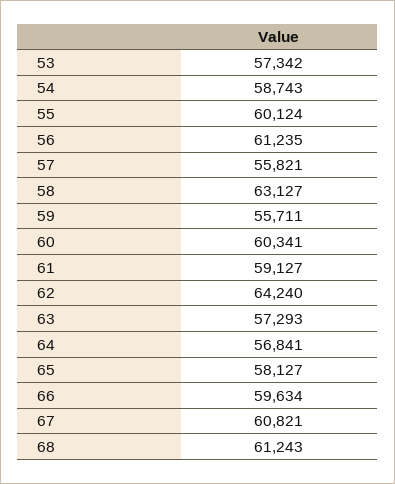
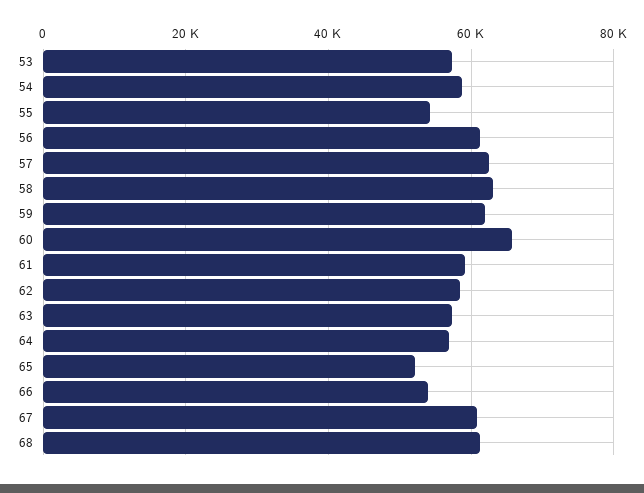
  {
    "53": 57342,
    "54": 58743,
-   "55": 60124,
+   "55": 54000,
    "56": 61235,
-   "57": 55821,
+   "57": 62000,
    "58": 63127,
-   "59": 55711,
+   "59": 62000,
-   "60": 60341,
+   "60": 66000,
    "61": 59127,
-   "62": 64240,
+   "62": 58000,
    "63": 57293,
    "64": 56841,
-   "65": 58127,
+   "65": 52000,
-   "66": 59634,
+   "66": 54000,
    "67": 60821,
    "68": 61243
  }

